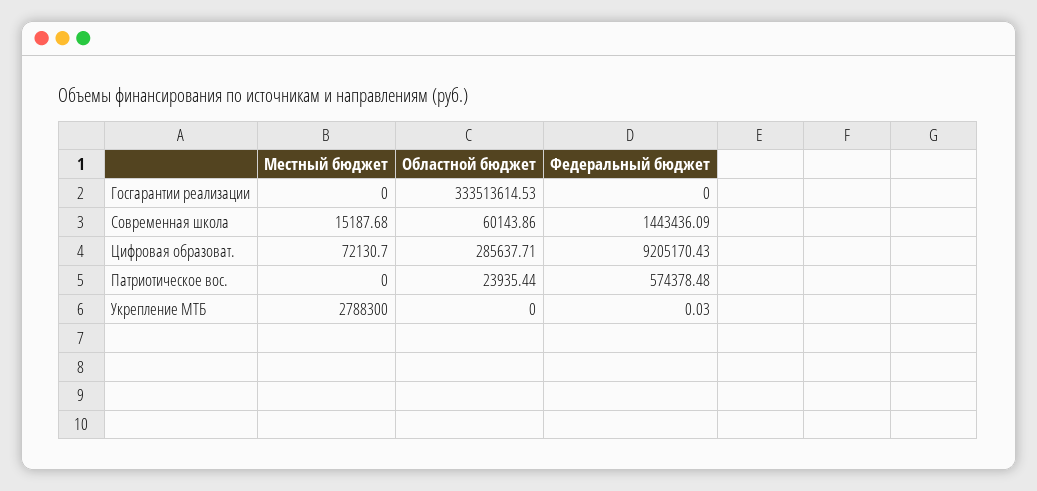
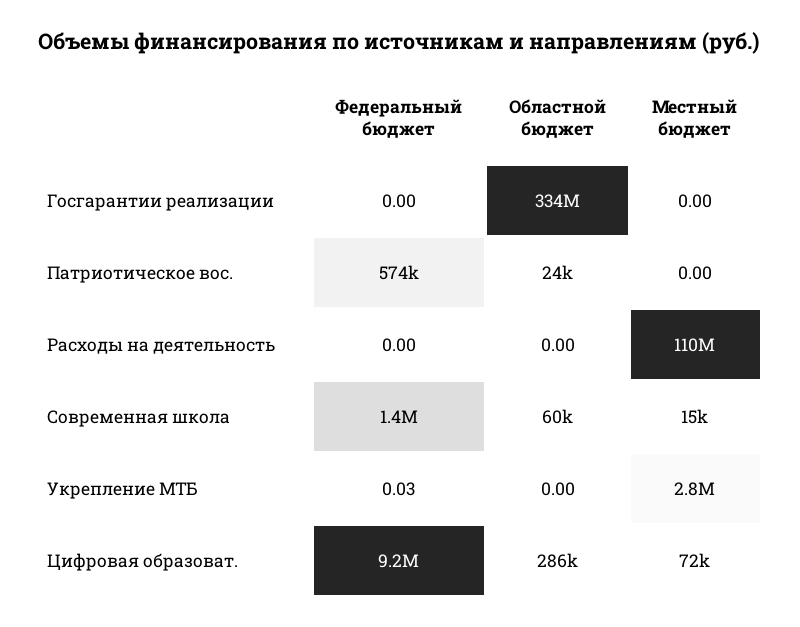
  {
    "Местный бюджет": {
      "Госгарантии реализации": 0,
      "Современная школа": 15187.68,
      "Цифровая образоват.": 72130.7,
      "Патриотическое вос.": 0,
-     "Укрепление МТБ": 2788300
+     "Укрепление МТБ": 2788300,
+     "Расходы на деятельность": 110000000
    },
    "Областной бюджет": {
      "Госгарантии реализации": 333513614.53,
      "Современная школа": 60143.86,
      "Цифровая образоват.": 285637.71,
      "Патриотическое вос.": 23935.44,
-     "Укрепление МТБ": 0
+     "Укрепление МТБ": 0,
+     "Расходы на деятельность": 0
    },
    "Федеральный бюджет": {
      "Госгарантии реализации": 0,
      "Современная школа": 1443436.09,
      "Цифровая образоват.": 9205170.43,
      "Патриотическое вос.": 574378.48,
-     "Укрепление МТБ": 0.03
+     "Укрепление МТБ": 0.03,
+     "Расходы на деятельность": 0
    }
  }

